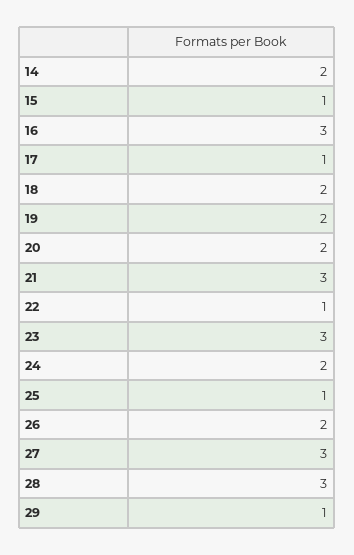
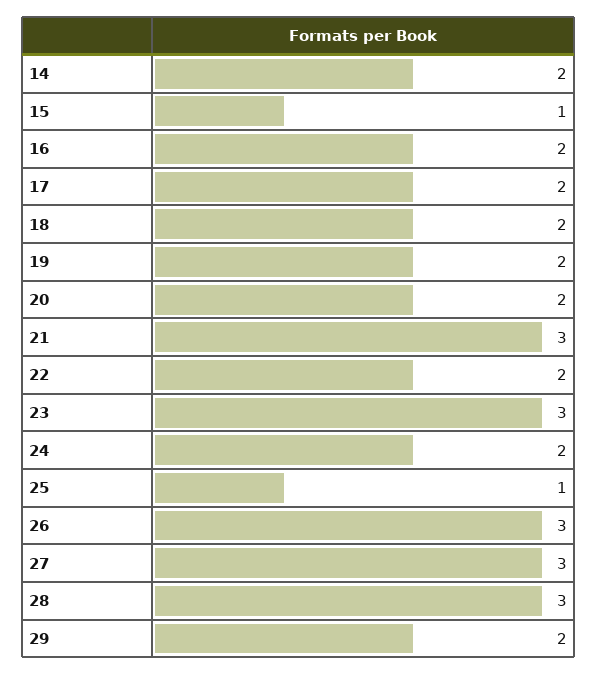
  {
    "14": 2,
    "15": 1,
-   "16": 3,
+   "16": 2,
-   "17": 1,
+   "17": 2,
    "18": 2,
    "19": 2,
    "20": 2,
    "21": 3,
-   "22": 1,
+   "22": 2,
    "23": 3,
    "24": 2,
    "25": 1,
-   "26": 2,
+   "26": 3,
    "27": 3,
    "28": 3,
-   "29": 1
+   "29": 2
  }

